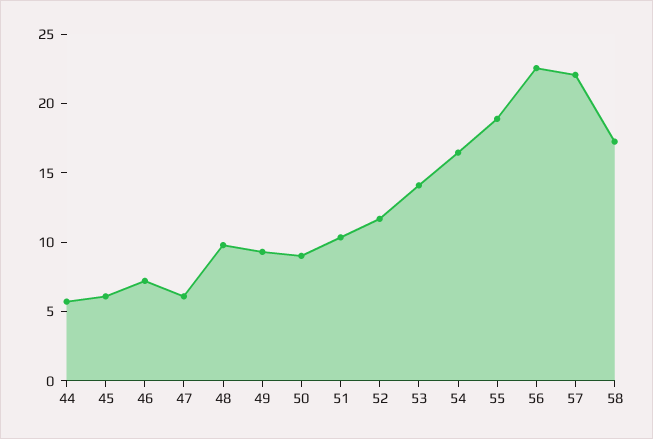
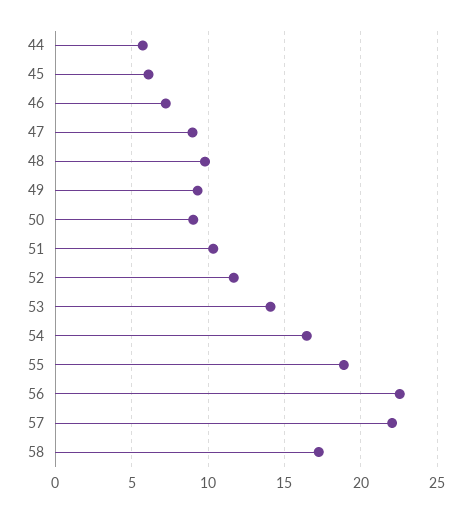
  {
    "44": 5.5,
    "45": 6,
    "46": 7,
-   "47": 6,
+   "47": 9,
    "48": 10,
    "49": 9.5,
    "50": 9,
    "51": 10.5,
    "52": 11.5,
    "53": 14,
    "54": 16.5,
    "55": 19,
    "56": 22.5,
    "57": 22,
    "58": 17.5
  }

